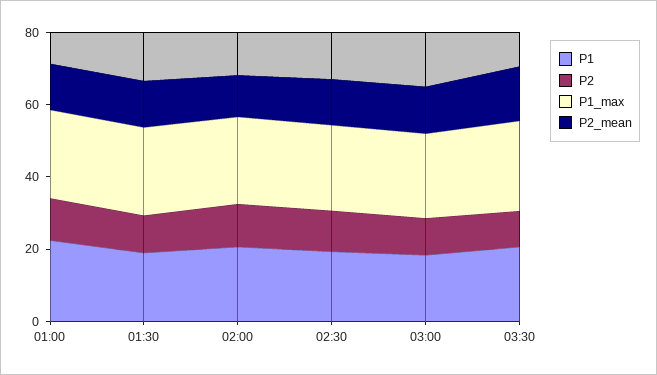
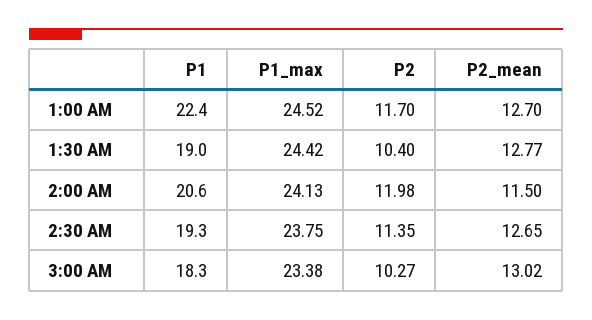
  {
    "P1": {
      "01:00": 22.4,
      "01:30": 19,
      "02:00": 20.6,
      "02:30": 19.3,
-     "03:00": 18.3,
+     "03:00": 18.3
-     "03:30": 20
    },
    "P2": {
      "01:00": 11.7,
      "01:30": 10.4,
      "02:00": 11.98,
      "02:30": 11.35,
-     "03:00": 10.27,
+     "03:00": 10.27
-     "03:30": 10
    },
    "P1_max": {
      "01:00": 24.52,
      "01:30": 24.42,
      "02:00": 24.13,
      "02:30": 23.75,
-     "03:00": 23.38,
+     "03:00": 23.38
-     "03:30": 25
    },
    "P2_mean": {
      "01:00": 12.7,
      "01:30": 12.77,
      "02:00": 11.5,
      "02:30": 12.65,
-     "03:00": 13.02,
+     "03:00": 13.02
-     "03:30": 15
    }
  }

